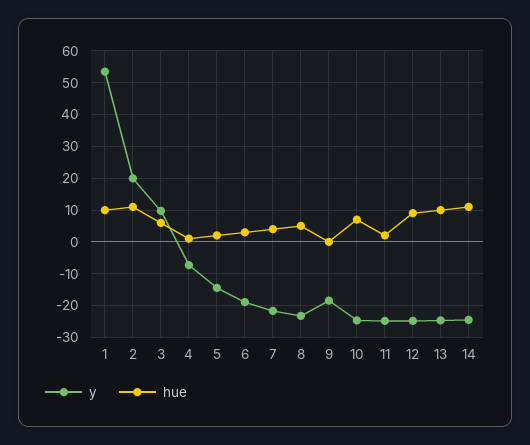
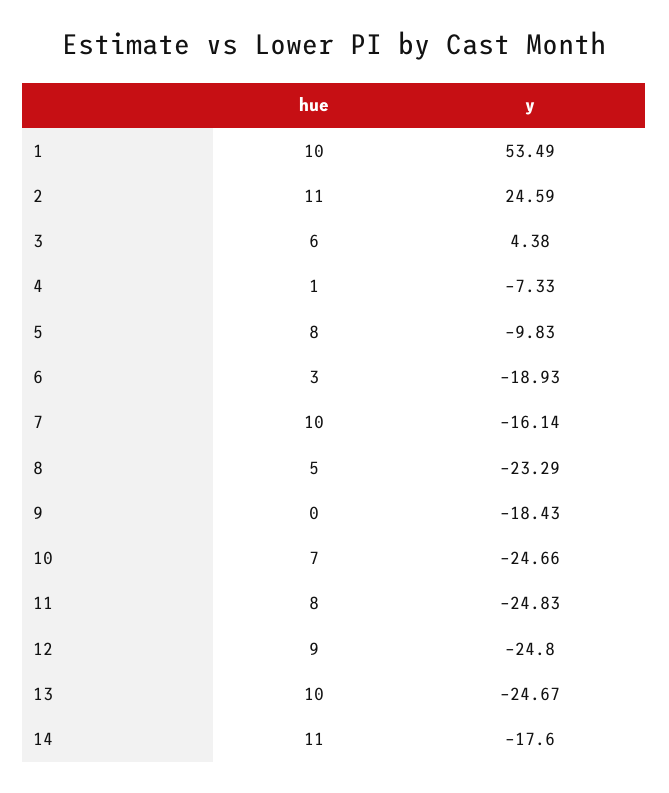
  {
    "y": {
      "1": 53.49,
-     "2": 20,
+     "2": 24.59,
-     "3": 10,
+     "3": 4.38,
      "4": -7.33,
-     "5": -14,
+     "5": -9.83,
      "6": -18.93,
-     "7": -22,
+     "7": -16.14,
      "8": -23.29,
      "9": -18.43,
      "10": -24.66,
      "11": -24.83,
      "12": -24.8,
      "13": -24.67,
-     "14": -24
+     "14": -17.6
    },
    "hue": {
      "1": 10,
      "2": 11,
      "3": 6,
      "4": 1,
-     "5": 2,
+     "5": 8,
      "6": 3,
-     "7": 4,
+     "7": 10,
      "8": 5,
      "9": 0,
      "10": 7,
-     "11": 2,
+     "11": 8,
      "12": 9,
      "13": 10,
      "14": 11
    }
  }

